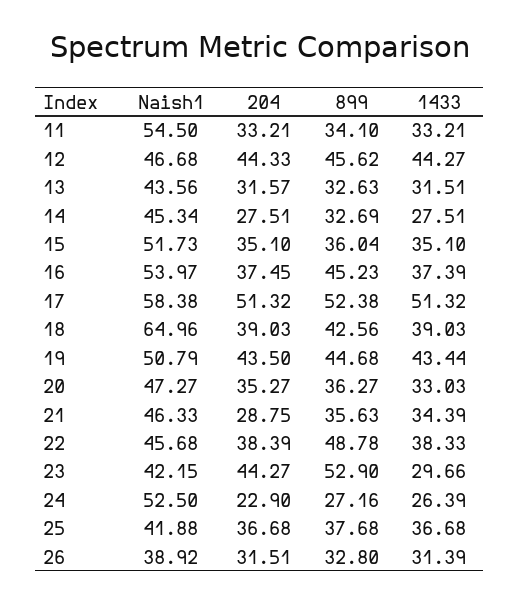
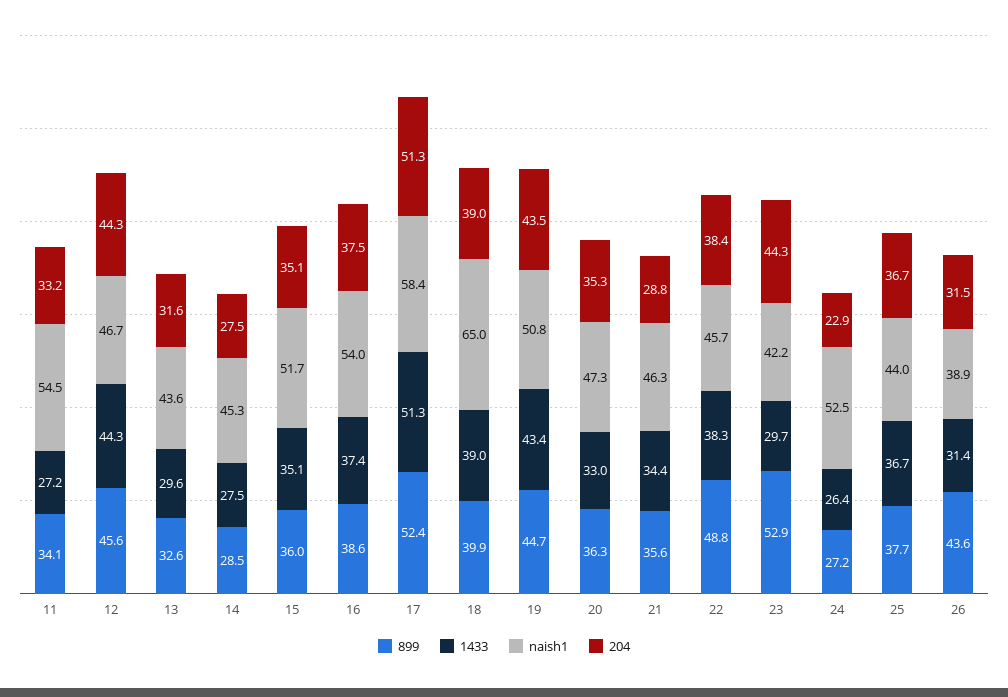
  {
    "Naish1": {
      "11": 54.5,
      "12": 46.68,
      "13": 43.56,
      "14": 45.34,
      "15": 51.73,
      "16": 53.97,
      "17": 58.38,
      "18": 64.96,
      "19": 50.79,
      "20": 47.27,
      "21": 46.33,
      "22": 45.68,
      "23": 42.15,
      "24": 52.5,
-     "25": 41.88,
+     "25": 44,
      "26": 38.92
    },
    "204": {
      "11": 33.21,
      "12": 44.33,
      "13": 31.57,
      "14": 27.51,
      "15": 35.1,
      "16": 37.45,
      "17": 51.32,
      "18": 39.03,
      "19": 43.5,
      "20": 35.27,
      "21": 28.75,
      "22": 38.39,
      "23": 44.27,
      "24": 22.9,
      "25": 36.68,
      "26": 31.51
    },
    "899": {
      "11": 34.1,
      "12": 45.62,
      "13": 32.63,
-     "14": 32.69,
+     "14": 28.5,
      "15": 36.04,
-     "16": 45.23,
+     "16": 38.6,
      "17": 52.38,
-     "18": 42.56,
+     "18": 39.9,
      "19": 44.68,
      "20": 36.27,
      "21": 35.63,
      "22": 48.78,
      "23": 52.9,
      "24": 27.16,
      "25": 37.68,
-     "26": 32.8
+     "26": 43.6
    },
    "1433": {
-     "11": 33.21,
+     "11": 27.2,
      "12": 44.27,
-     "13": 31.51,
+     "13": 29.6,
      "14": 27.51,
      "15": 35.1,
      "16": 37.39,
      "17": 51.32,
      "18": 39.03,
      "19": 43.44,
      "20": 33.03,
      "21": 34.39,
      "22": 38.33,
      "23": 29.66,
      "24": 26.39,
      "25": 36.68,
      "26": 31.39
    }
  }

